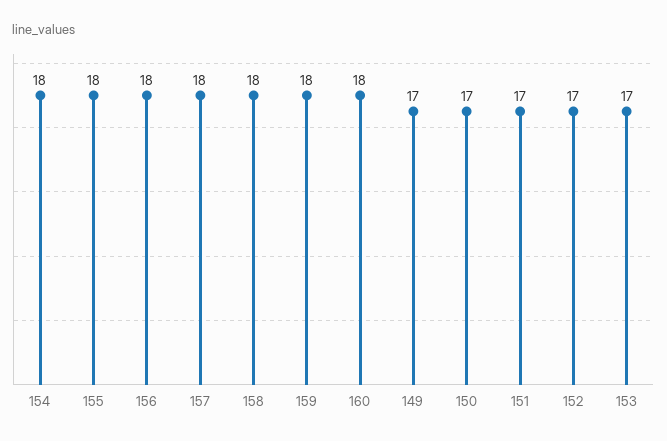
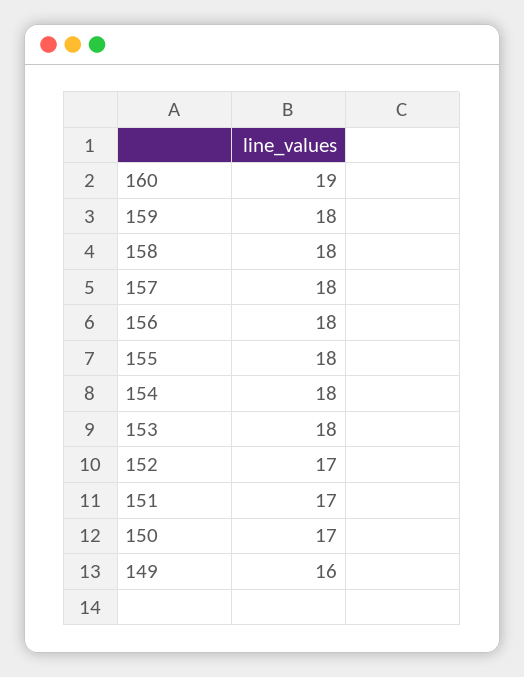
  {
    "154": 18,
    "155": 18,
    "156": 18,
    "157": 18,
    "158": 18,
    "159": 18,
-   "160": 18,
+   "160": 19,
-   "149": 17,
+   "149": 16,
    "150": 17,
    "151": 17,
    "152": 17,
-   "153": 17
+   "153": 18
  }

